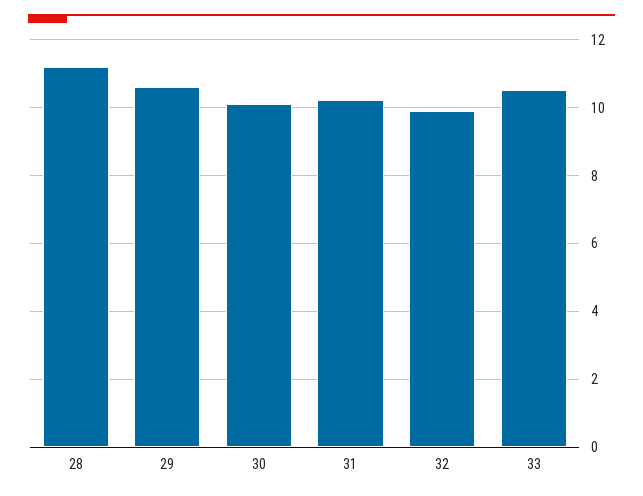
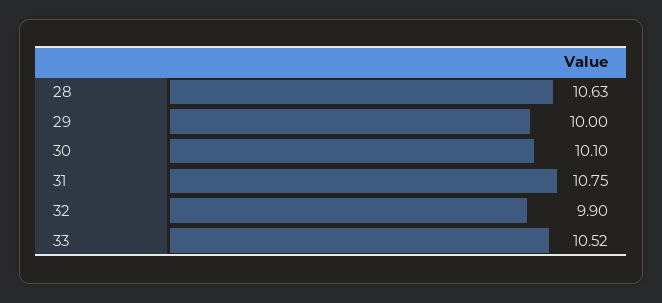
  {
-   "28": 11.2,
+   "28": 10.63,
-   "29": 10.6,
+   "29": 10,
    "30": 10.1,
-   "31": 10.2,
+   "31": 10.75,
    "32": 9.9,
    "33": 10.52
  }

